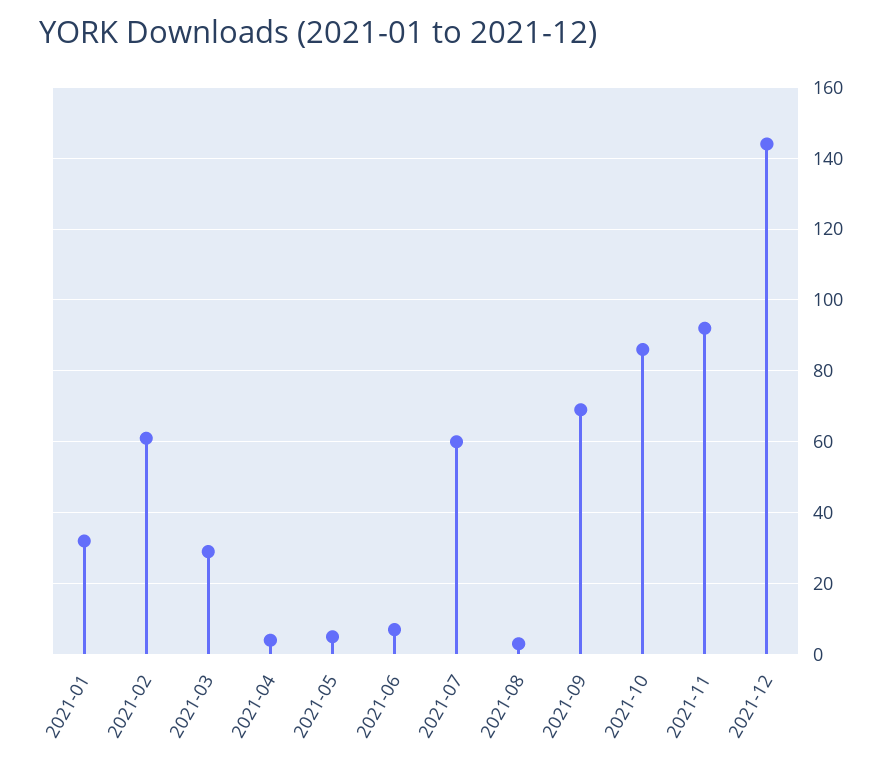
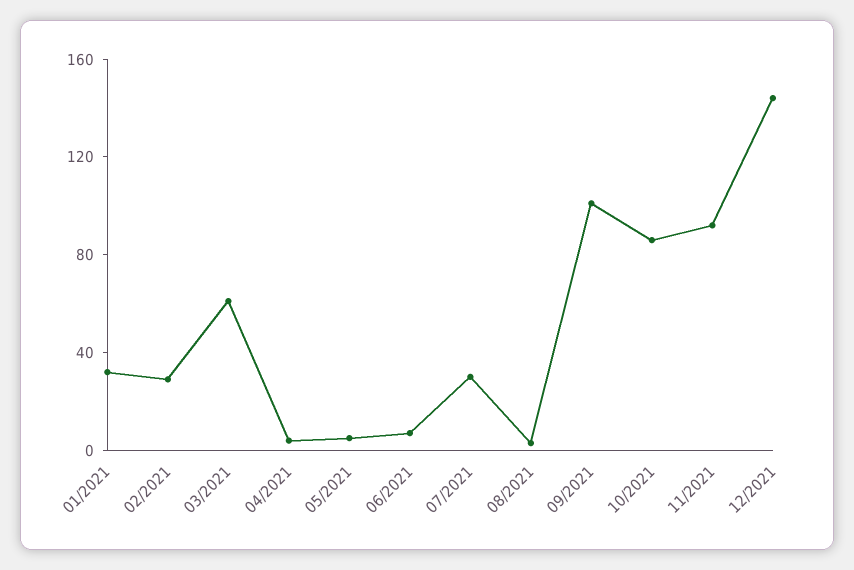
  {
    "2021-01": 30,
-   "2021-02": 60,
+   "2021-02": 30,
-   "2021-03": 30,
+   "2021-03": 60,
    "2021-04": 5,
    "2021-05": 5,
    "2021-06": 5,
-   "2021-07": 60,
+   "2021-07": 30,
    "2021-08": 5,
-   "2021-09": 70,
+   "2021-09": 100,
    "2021-10": 85,
    "2021-11": 90,
    "2021-12": 145
  }

